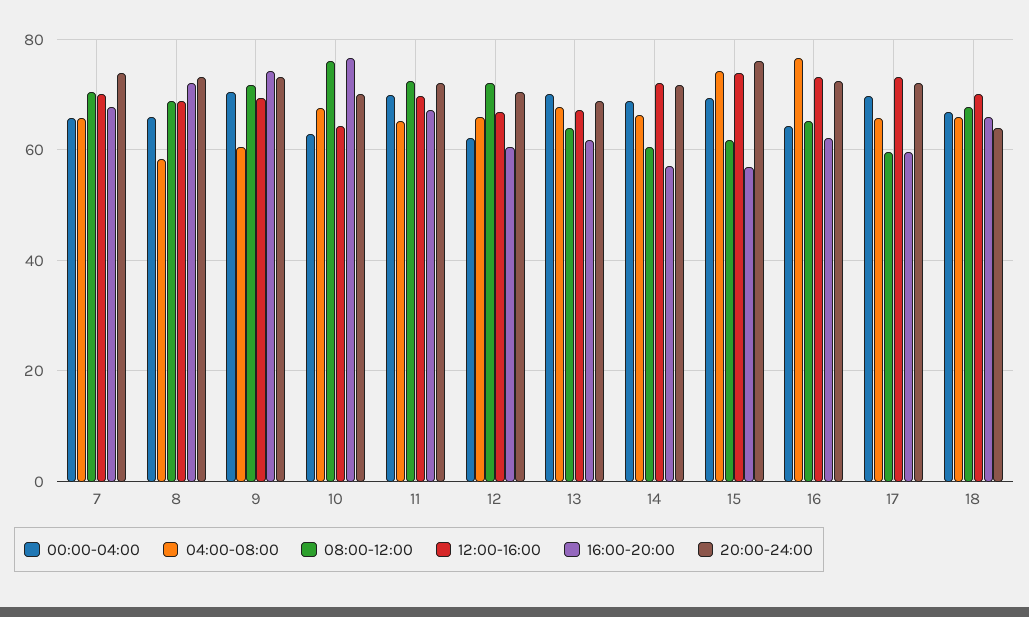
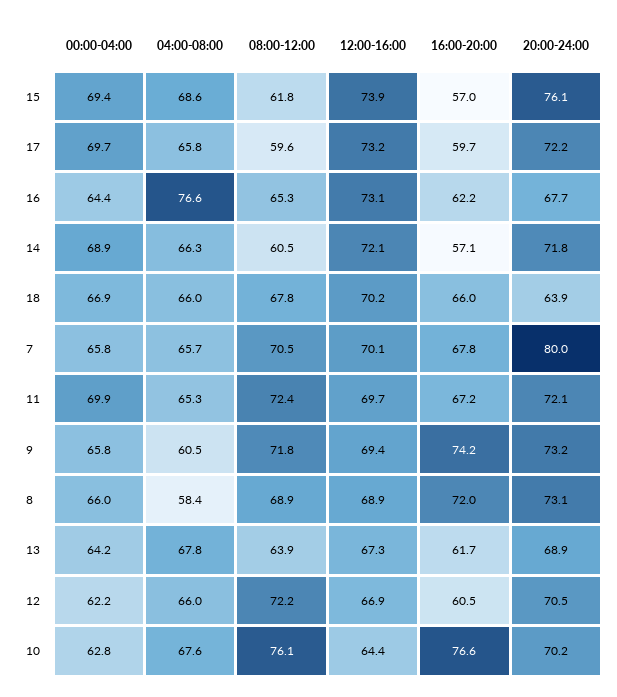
  {
    "00:00-04:00": {
      "7": 65.8,
      "8": 66,
-     "9": 70,
+     "9": 65.8,
      "10": 62.8,
      "11": 69.9,
      "12": 62.2,
-     "13": 70,
+     "13": 64.2,
      "14": 68.9,
      "15": 69.4,
      "16": 64.4,
      "17": 69.7,
      "18": 66.9
    },
    "04:00-08:00": {
      "7": 65.7,
      "8": 58.4,
      "9": 60.5,
      "10": 67.6,
      "11": 65.3,
      "12": 66,
      "13": 67.8,
      "14": 66.3,
-     "15": 74,
+     "15": 68.6,
      "16": 76.6,
      "17": 65.8,
      "18": 66
    },
    "08:00-12:00": {
      "7": 70.5,
      "8": 68.9,
      "9": 71.8,
      "10": 76.1,
      "11": 72.4,
      "12": 72.2,
      "13": 63.9,
      "14": 60.5,
      "15": 61.8,
      "16": 65.3,
      "17": 59.6,
      "18": 67.8
    },
    "12:00-16:00": {
      "7": 70.1,
      "8": 68.9,
      "9": 69.4,
      "10": 64.4,
      "11": 69.7,
      "12": 66.9,
      "13": 67.3,
      "14": 72.1,
      "15": 73.9,
      "16": 73.1,
      "17": 73.2,
      "18": 70.2
    },
    "16:00-20:00": {
      "7": 67.8,
      "8": 72,
      "9": 74.2,
      "10": 76.6,
      "11": 67.2,
      "12": 60.5,
      "13": 61.7,
      "14": 57.1,
      "15": 57,
      "16": 62.2,
      "17": 59.7,
      "18": 66
    },
    "20:00-24:00": {
-     "7": 74,
+     "7": 80,
      "8": 73.1,
      "9": 73.2,
      "10": 70.2,
      "11": 72.1,
      "12": 70.5,
      "13": 68.9,
      "14": 71.8,
      "15": 76.1,
-     "16": 72,
+     "16": 67.7,
      "17": 72.2,
      "18": 63.9
    }
  }

